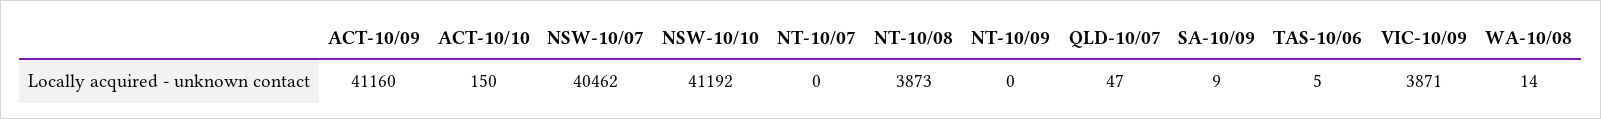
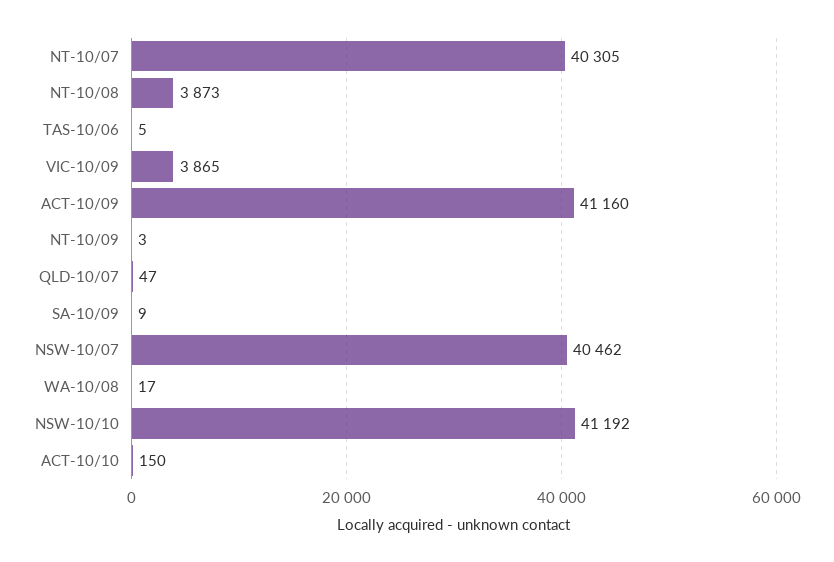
  {
    "ACT-10/09": 41160,
    "ACT-10/10": 150,
    "NSW-10/07": 40462,
    "NSW-10/10": 41192,
-   "NT-10/07": 0,
+   "NT-10/07": 40305,
    "NT-10/08": 3873,
-   "NT-10/09": 0,
+   "NT-10/09": 3,
    "QLD-10/07": 47,
    "SA-10/09": 9,
    "TAS-10/06": 5,
-   "VIC-10/09": 3871,
+   "VIC-10/09": 3865,
-   "WA-10/08": 14
+   "WA-10/08": 17
  }

